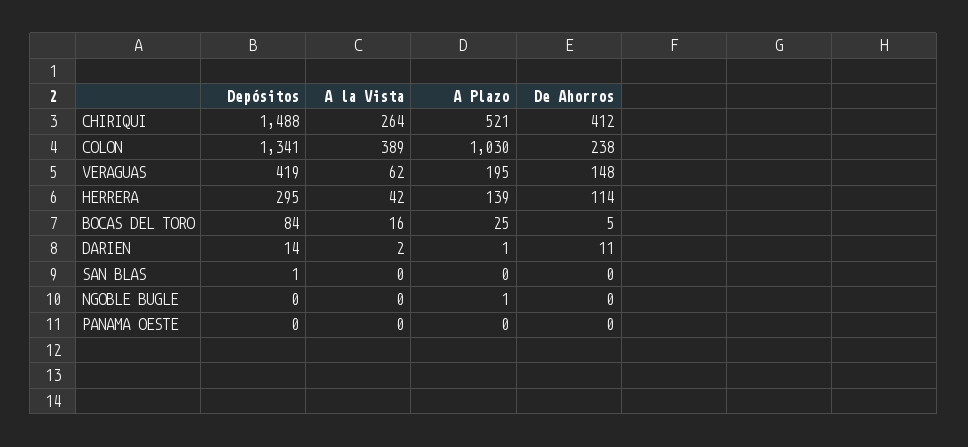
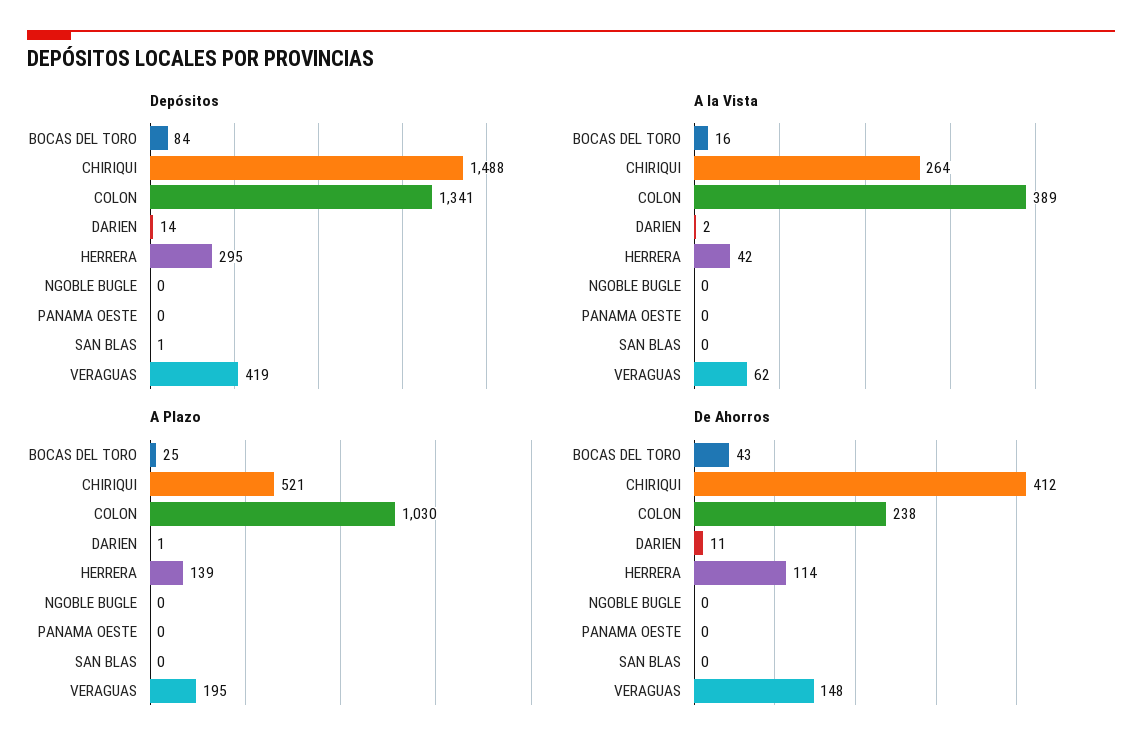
  {
    "Depósitos": {
      "CHIRIQUI": 1488,
      "COLON": 1341,
      "VERAGUAS": 419,
      "HERRERA": 295,
      "BOCAS DEL TORO": 84,
      "DARIEN": 14,
      "SAN BLAS": 1,
      "NGOBLE BUGLE": 0,
      "PANAMA OESTE": 0
    },
    "A la Vista": {
      "CHIRIQUI": 264,
      "COLON": 389,
      "VERAGUAS": 62,
      "HERRERA": 42,
      "BOCAS DEL TORO": 16,
      "DARIEN": 2,
      "SAN BLAS": 0,
      "NGOBLE BUGLE": 0,
      "PANAMA OESTE": 0
    },
    "A Plazo": {
      "CHIRIQUI": 521,
      "COLON": 1030,
      "VERAGUAS": 195,
      "HERRERA": 139,
      "BOCAS DEL TORO": 25,
      "DARIEN": 1,
      "SAN BLAS": 0,
-     "NGOBLE BUGLE": 1,
+     "NGOBLE BUGLE": 0,
      "PANAMA OESTE": 0
    },
    "De Ahorros": {
      "CHIRIQUI": 412,
      "COLON": 238,
      "VERAGUAS": 148,
      "HERRERA": 114,
-     "BOCAS DEL TORO": 5,
+     "BOCAS DEL TORO": 43,
      "DARIEN": 11,
      "SAN BLAS": 0,
      "NGOBLE BUGLE": 0,
      "PANAMA OESTE": 0
    }
  }

